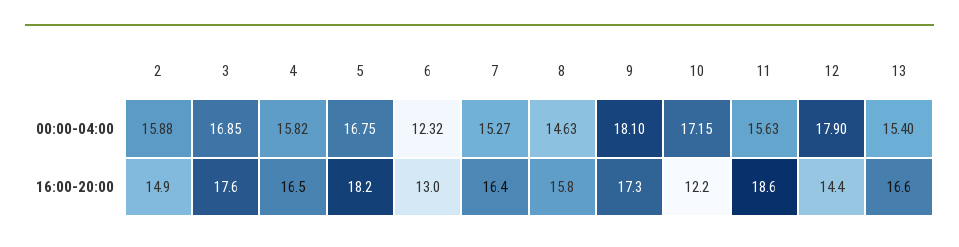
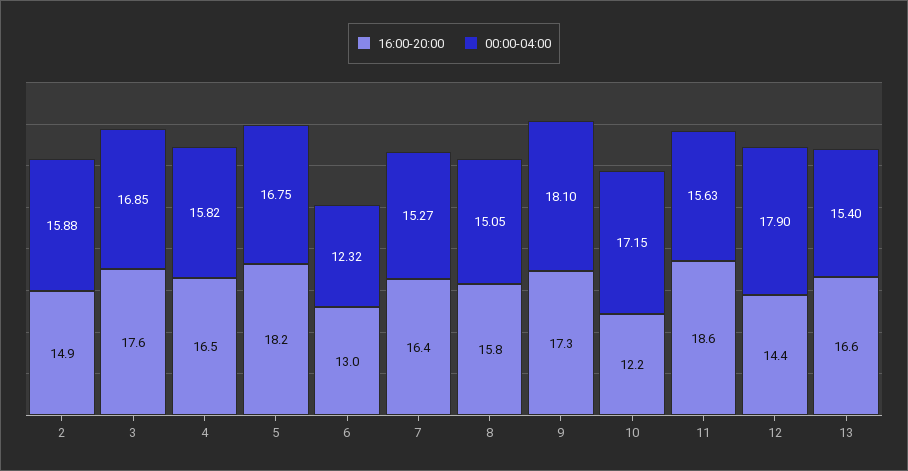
  {
    "00:00-04:00": {
      "2": 15.88,
      "3": 16.85,
      "4": 15.82,
      "5": 16.75,
      "6": 12.32,
      "7": 15.27,
-     "8": 14.63,
+     "8": 15.05,
      "9": 18.1,
      "10": 17.15,
      "11": 15.63,
      "12": 17.9,
      "13": 15.4
    },
    "16:00-20:00": {
      "2": 14.9,
      "3": 17.6,
      "4": 16.5,
      "5": 18.2,
      "6": 13,
      "7": 16.4,
      "8": 15.8,
      "9": 17.3,
      "10": 12.2,
      "11": 18.6,
      "12": 14.4,
      "13": 16.6
    }
  }

